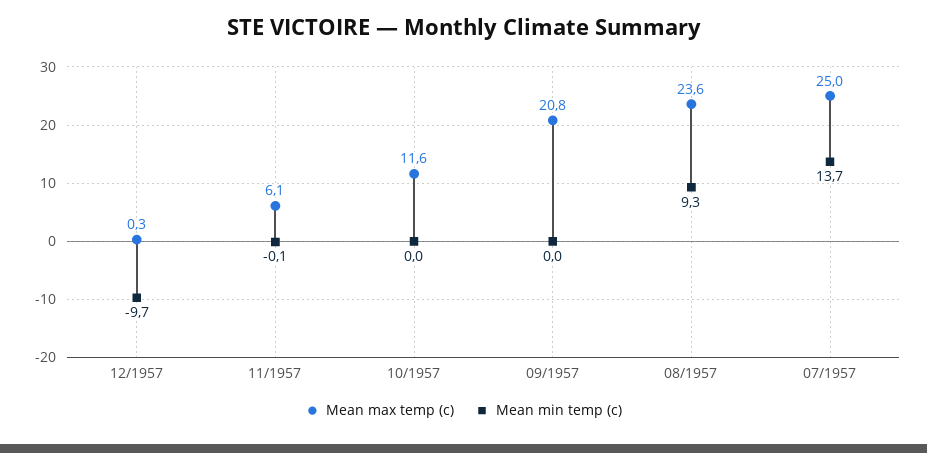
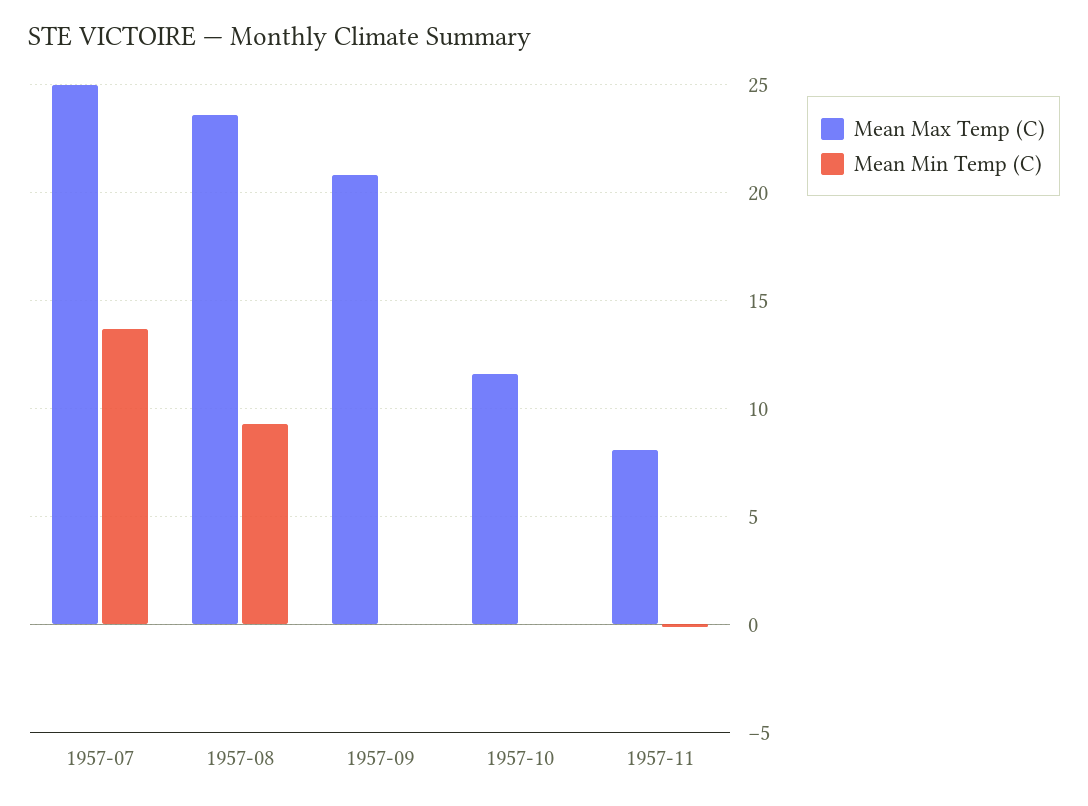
  {
    "Mean max temp (c)": {
-     "12/1957": 0.3,
-     "11/1957": 6.1,
+     "11/1957": 8,
      "10/1957": 11.6,
      "09/1957": 20.8,
      "08/1957": 23.6,
      "07/1957": 25
    },
    "Mean min temp (c)": {
-     "12/1957": -9.7,
      "11/1957": -0.1,
      "10/1957": 0,
      "09/1957": 0,
      "08/1957": 9.3,
      "07/1957": 13.7
    }
  }

